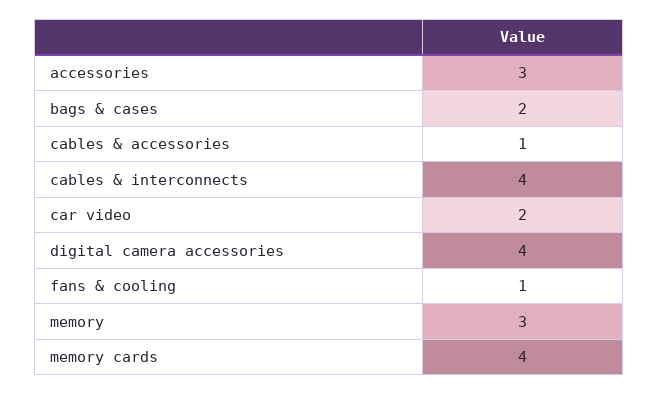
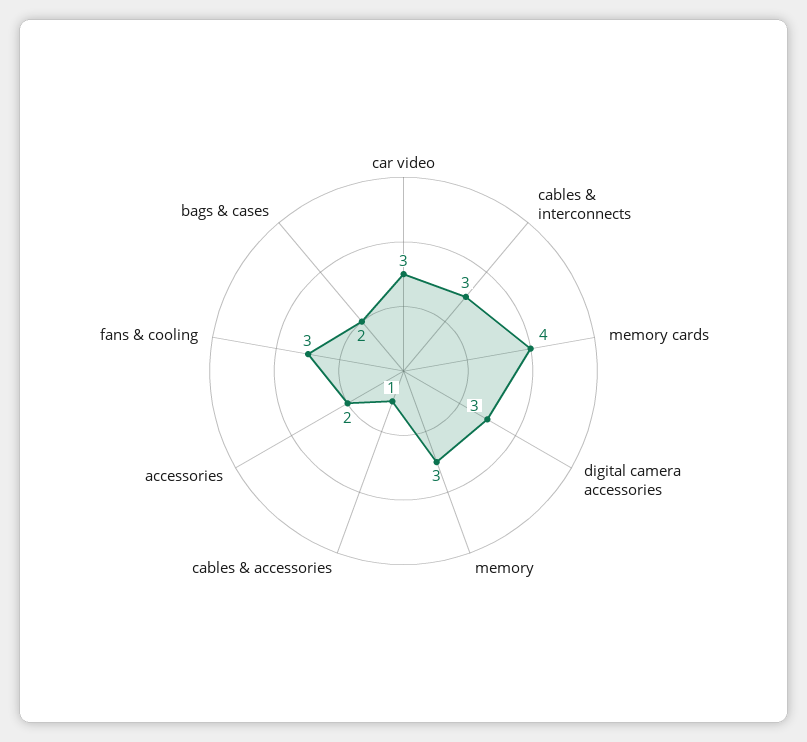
  {
-   "accessories": 3,
+   "accessories": 2,
    "bags & cases": 2,
    "cables & accessories": 1,
-   "cables & interconnects": 4,
+   "cables & interconnects": 3,
-   "car video": 2,
+   "car video": 3,
-   "digital camera accessories": 4,
+   "digital camera accessories": 3,
-   "fans & cooling": 1,
+   "fans & cooling": 3,
    "memory": 3,
    "memory cards": 4
  }

